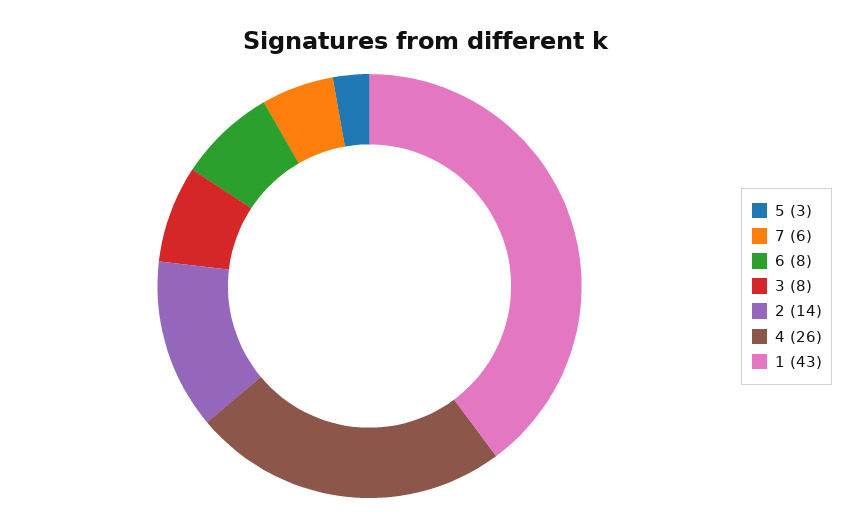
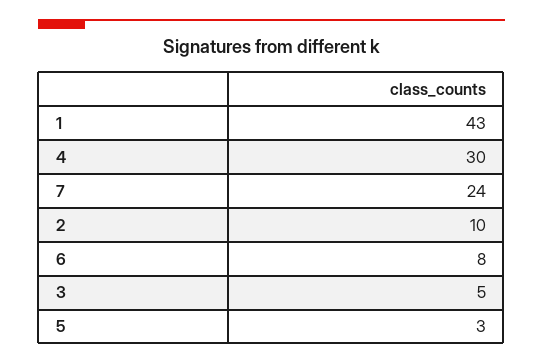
  {
    "5": 3,
-   "7": 6,
+   "7": 24,
    "6": 8,
-   "3": 8,
+   "3": 5,
-   "2": 14,
+   "2": 10,
-   "4": 26,
+   "4": 30,
    "1": 43
  }

